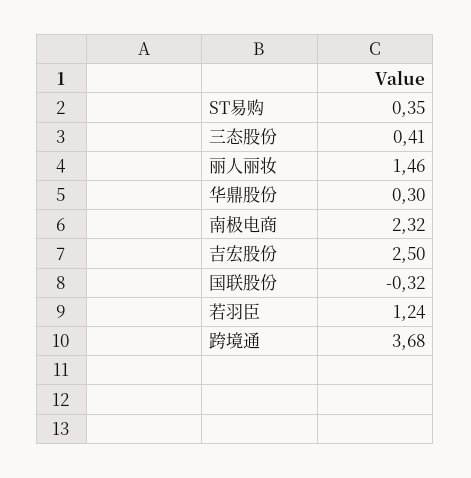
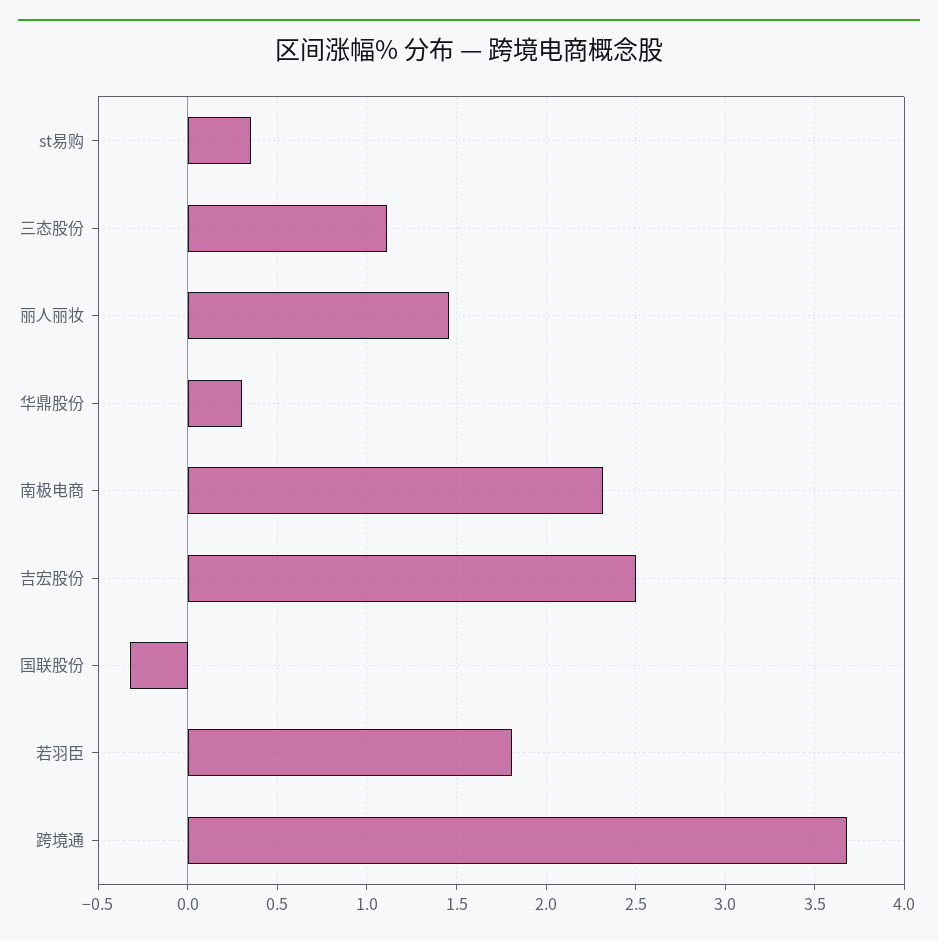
  {
    "ST易购": 0.35,
-   "三态股份": 0.41,
+   "三态股份": 1.1,
    "丽人丽妆": 1.46,
    "华鼎股份": 0.3,
    "南极电商": 2.32,
    "吉宏股份": 2.5,
    "国联股份": -0.32,
-   "若羽臣": 1.24,
+   "若羽臣": 1.8,
    "跨境通": 3.68
  }

